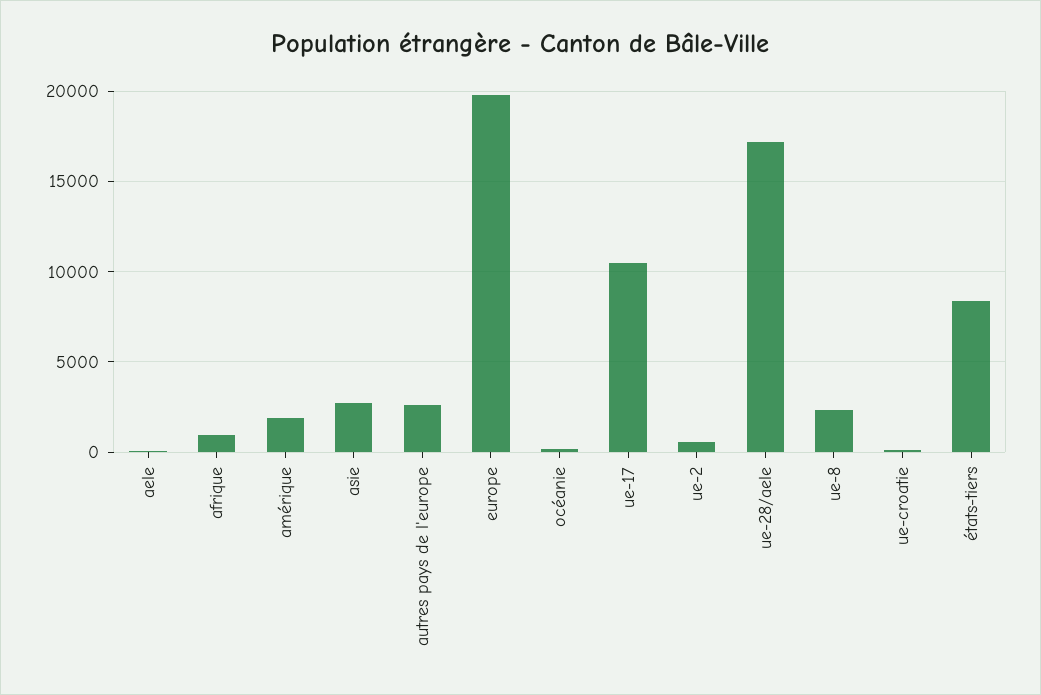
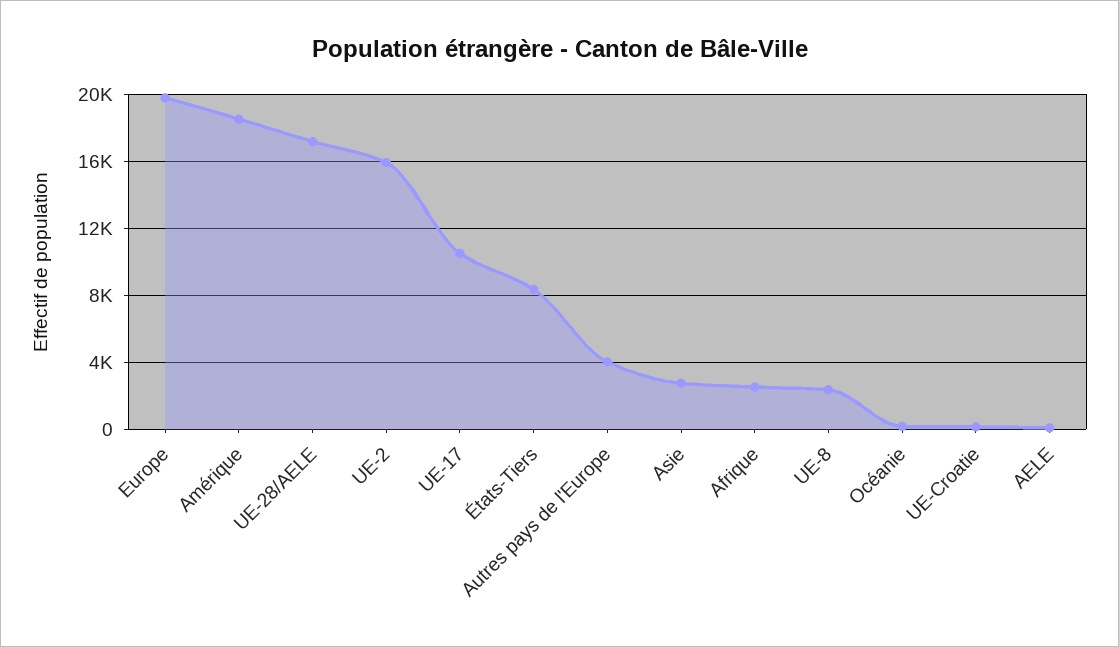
  {
    "aele": 0,
-   "afrique": 1000,
+   "afrique": 2500,
-   "amérique": 2000,
+   "amérique": 18500,
    "asie": 2500,
-   "autres pays de l'europe": 2500,
+   "autres pays de l'europe": 4000,
    "europe": 20000,
    "océanie": 0,
    "ue-17": 10500,
-   "ue-2": 500,
+   "ue-2": 16000,
    "ue-28/aele": 17000,
    "ue-8": 2500,
    "ue-croatie": 0,
    "états-tiers": 8500
  }

